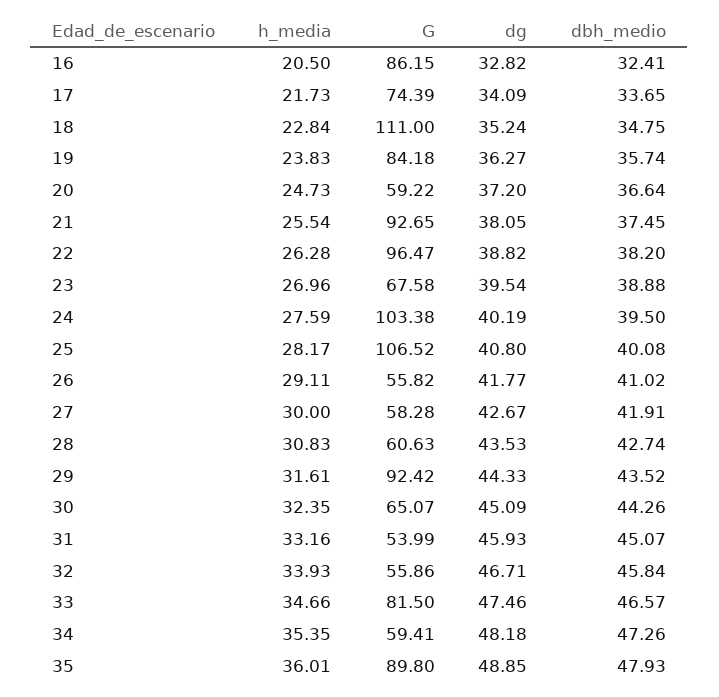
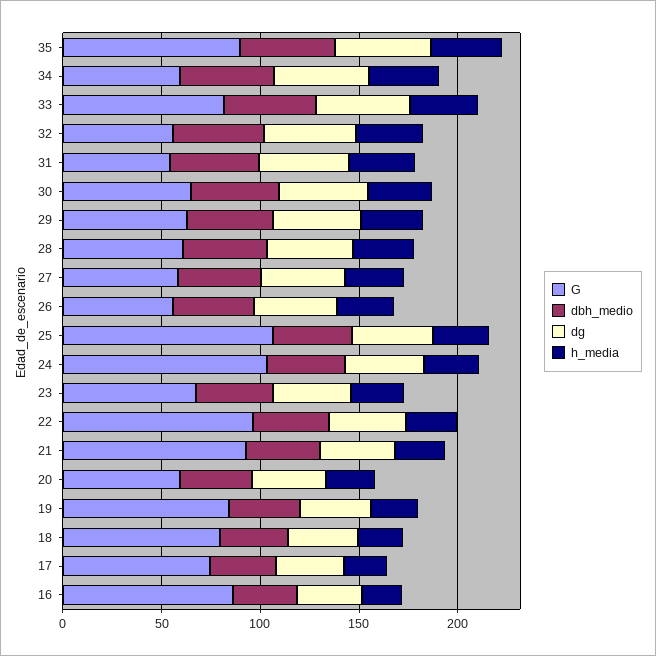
  {
    "h_media": {
      "16": 20.5,
      "17": 21.73,
      "18": 22.84,
      "19": 23.83,
      "20": 24.73,
      "21": 25.54,
      "22": 26.28,
      "23": 26.96,
      "24": 27.59,
      "25": 28.17,
      "26": 29.11,
      "27": 30,
      "28": 30.83,
      "29": 31.61,
      "30": 32.35,
      "31": 33.16,
      "32": 33.93,
      "33": 34.66,
      "34": 35.35,
      "35": 36.01
    },
    "G": {
      "16": 86.15,
      "17": 74.39,
-     "18": 111,
+     "18": 80,
      "19": 84.18,
      "20": 59.22,
      "21": 92.65,
      "22": 96.47,
      "23": 67.58,
      "24": 103.38,
      "25": 106.52,
      "26": 55.82,
      "27": 58.28,
      "28": 60.63,
-     "29": 92.42,
+     "29": 60,
      "30": 65.07,
      "31": 53.99,
      "32": 55.86,
      "33": 81.5,
      "34": 59.41,
      "35": 89.8
    },
    "dg": {
      "16": 32.82,
      "17": 34.09,
      "18": 35.24,
      "19": 36.27,
      "20": 37.2,
      "21": 38.05,
      "22": 38.82,
      "23": 39.54,
      "24": 40.19,
      "25": 40.8,
      "26": 41.77,
      "27": 42.67,
      "28": 43.53,
      "29": 44.33,
      "30": 45.09,
      "31": 45.93,
      "32": 46.71,
      "33": 47.46,
      "34": 48.18,
      "35": 48.85
    },
    "dbh_medio": {
      "16": 32.41,
      "17": 33.65,
      "18": 34.75,
      "19": 35.74,
      "20": 36.64,
      "21": 37.45,
      "22": 38.2,
      "23": 38.88,
      "24": 39.5,
      "25": 40.08,
      "26": 41.02,
      "27": 41.91,
      "28": 42.74,
      "29": 43.52,
      "30": 44.26,
      "31": 45.07,
      "32": 45.84,
      "33": 46.57,
      "34": 47.26,
      "35": 47.93
    }
  }

